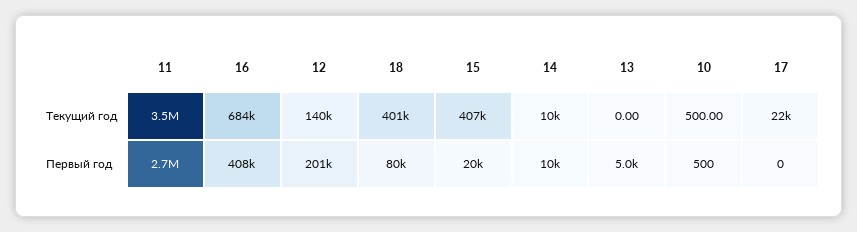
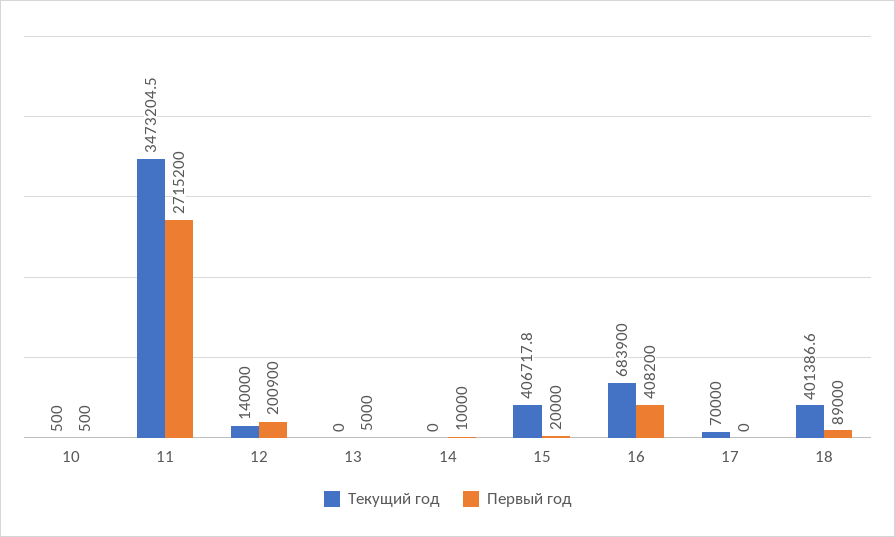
  {
    "Текущий год": {
      "11": 3473204.5,
      "16": 683900,
      "12": 140000,
      "18": 401386.6,
      "15": 406717.8,
-     "14": 10000,
+     "14": 0,
      "13": 0,
      "10": 500,
-     "17": 22000
+     "17": 70000
    },
    "Первый год": {
      "11": 2715200,
      "16": 408200,
      "12": 200900,
-     "18": 80000,
+     "18": 89000,
      "15": 20000,
      "14": 10000,
      "13": 5000,
      "10": 500,
      "17": 0
    }
  }

